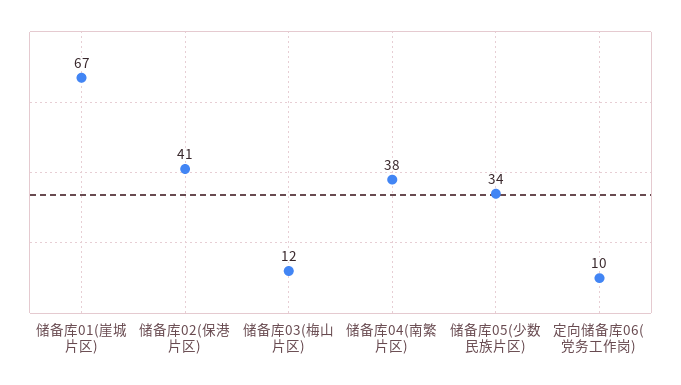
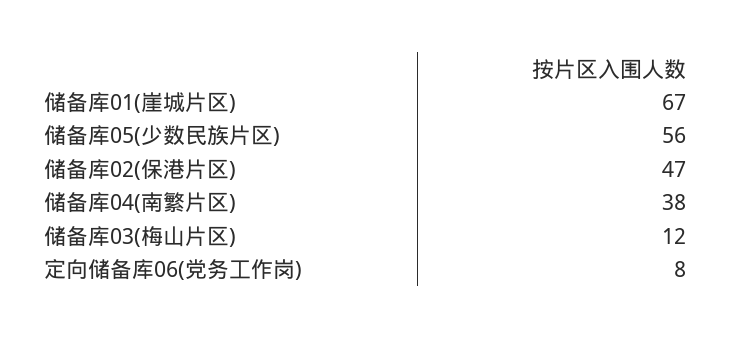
  {
    "储备库01(崖城片区)": 67,
-   "储备库02(保港片区)": 41,
+   "储备库02(保港片区)": 47,
    "储备库03(梅山片区)": 12,
    "储备库04(南繁片区)": 38,
-   "储备库05(少数民族片区)": 34,
+   "储备库05(少数民族片区)": 56,
-   "定向储备库06(党务工作岗)": 10
+   "定向储备库06(党务工作岗)": 8
  }

